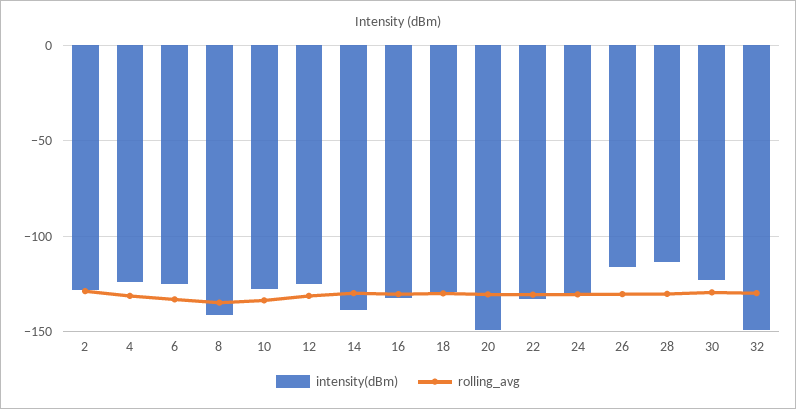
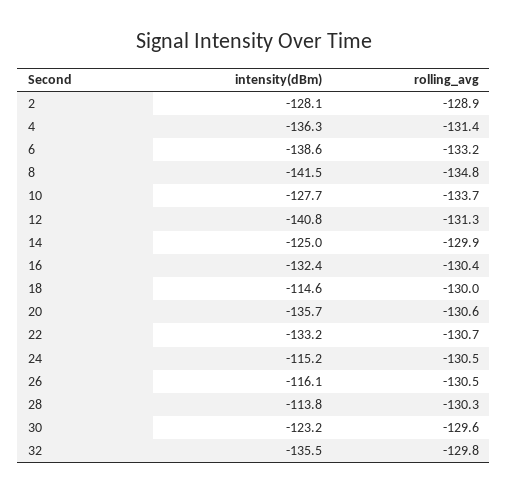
  {
    "intensity(dBm)": {
      "2": -128.1,
-     "4": -125,
+     "4": -136.3,
-     "6": -125,
+     "6": -138.6,
      "8": -141.5,
      "10": -127.7,
-     "12": -125,
+     "12": -140.8,
-     "14": -140,
+     "14": -125,
      "16": -132.4,
-     "18": -130,
+     "18": -114.6,
-     "20": -150,
+     "20": -135.7,
      "22": -133.2,
-     "24": -130,
+     "24": -115.2,
      "26": -116.1,
      "28": -113.8,
      "30": -123.2,
-     "32": -150
+     "32": -135.5
    },
    "rolling_avg": {
      "2": -128.9,
      "4": -131.4,
      "6": -133.2,
      "8": -134.8,
      "10": -133.7,
      "12": -131.3,
      "14": -129.9,
      "16": -130.4,
      "18": -130,
      "20": -130.6,
      "22": -130.7,
      "24": -130.5,
      "26": -130.5,
      "28": -130.3,
      "30": -129.6,
      "32": -129.8
    }
  }

